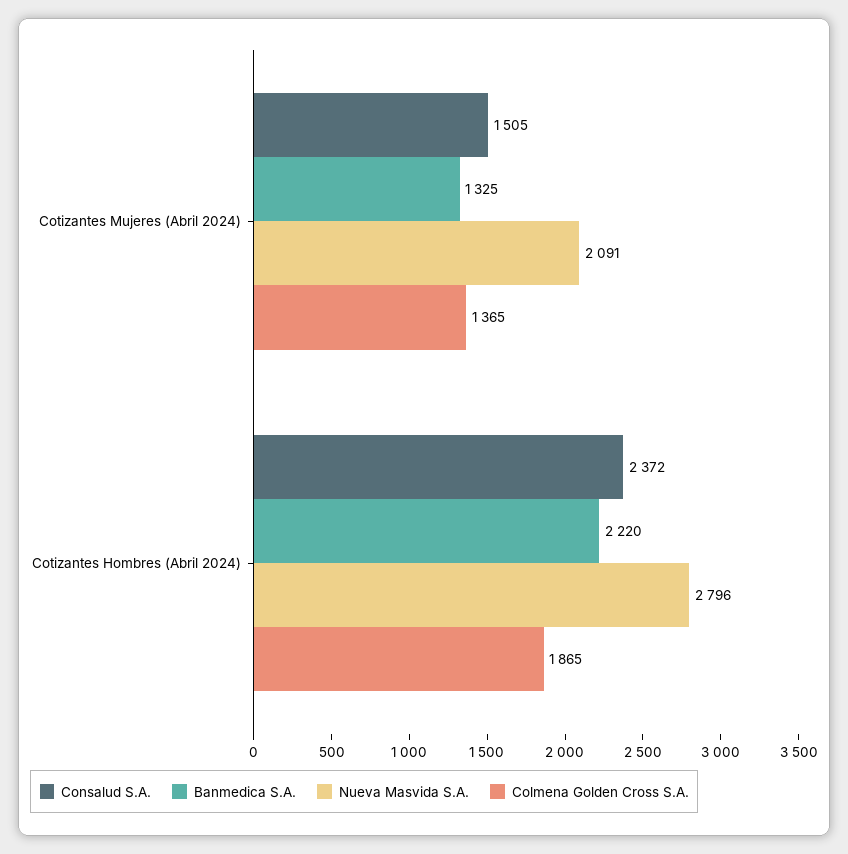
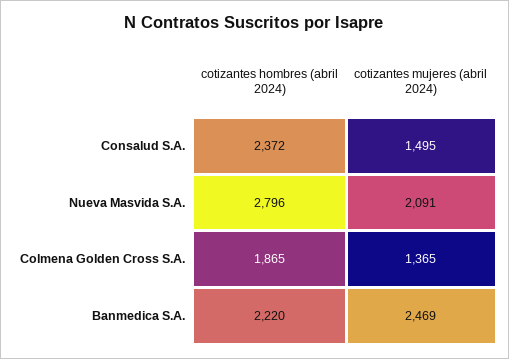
  {
    "Consalud S.A.": {
-     "Cotizantes Mujeres (Abril 2024)": 1505,
+     "Cotizantes Mujeres (Abril 2024)": 1495,
      "Cotizantes Hombres (Abril 2024)": 2372
    },
    "Banmedica S.A.": {
-     "Cotizantes Mujeres (Abril 2024)": 1325,
+     "Cotizantes Mujeres (Abril 2024)": 2469,
      "Cotizantes Hombres (Abril 2024)": 2220
    },
    "Nueva Masvida S.A.": {
      "Cotizantes Mujeres (Abril 2024)": 2091,
      "Cotizantes Hombres (Abril 2024)": 2796
    },
    "Colmena Golden Cross S.A.": {
      "Cotizantes Mujeres (Abril 2024)": 1365,
      "Cotizantes Hombres (Abril 2024)": 1865
    }
  }

